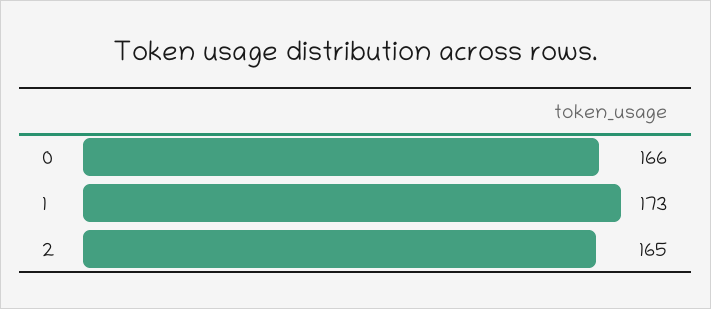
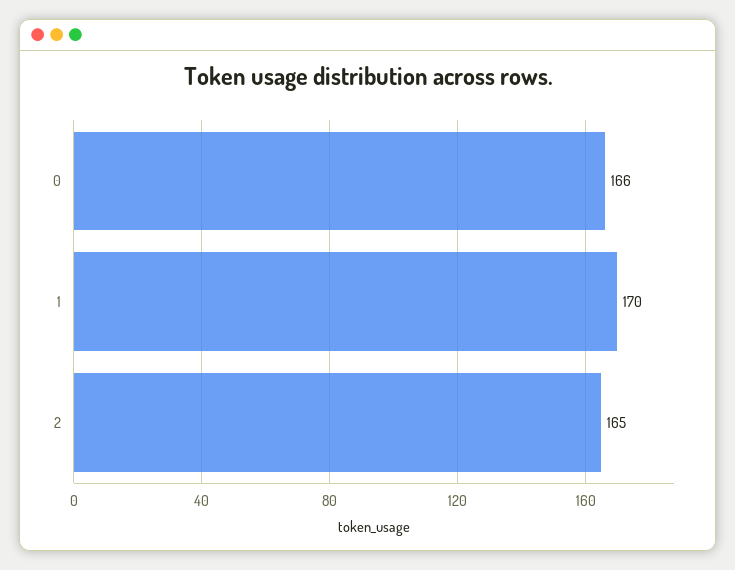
  {
    "0": 166,
-   "1": 173,
+   "1": 170,
    "2": 165
  }

